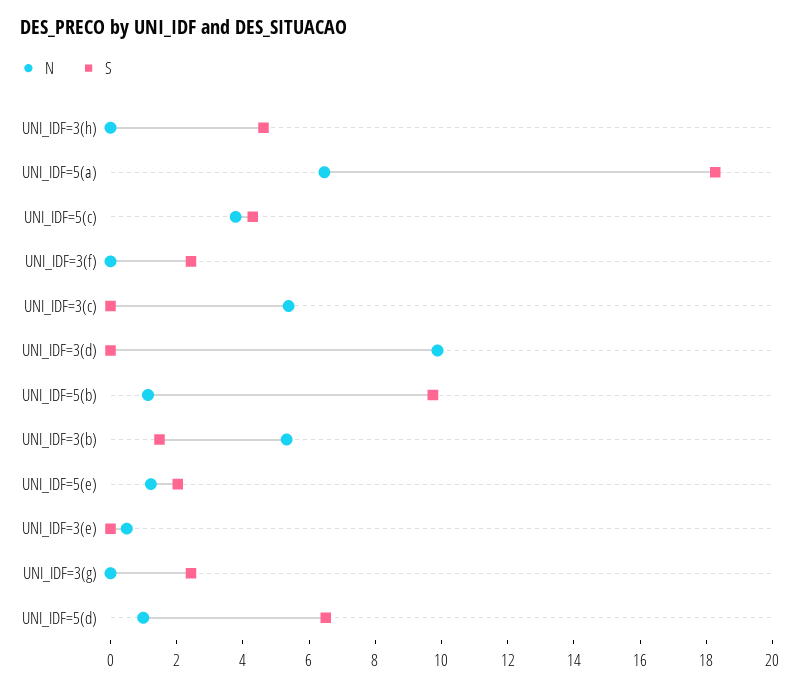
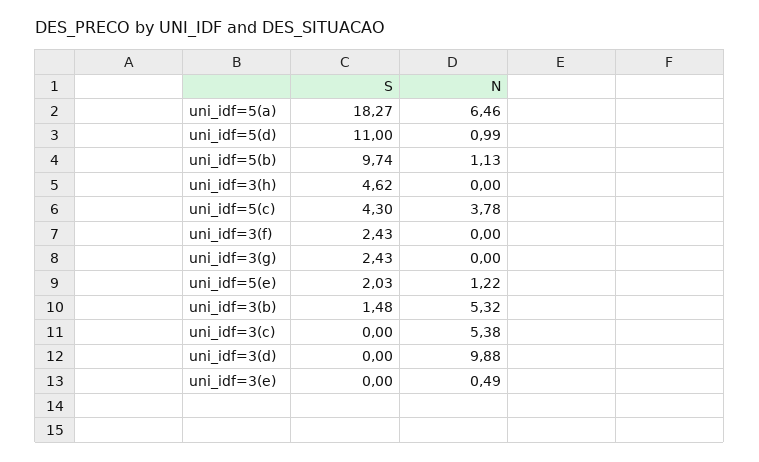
  {
    "N": {
      "UNI_IDF=3(h)": 0,
      "UNI_IDF=5(a)": 6.46,
      "UNI_IDF=5(c)": 3.78,
      "UNI_IDF=3(f)": 0,
      "UNI_IDF=3(c)": 5.38,
      "UNI_IDF=3(d)": 9.88,
      "UNI_IDF=5(b)": 1.13,
      "UNI_IDF=3(b)": 5.32,
      "UNI_IDF=5(e)": 1.22,
      "UNI_IDF=3(e)": 0.49,
      "UNI_IDF=3(g)": 0,
      "UNI_IDF=5(d)": 0.99
    },
    "S": {
      "UNI_IDF=3(h)": 4.62,
      "UNI_IDF=5(a)": 18.27,
      "UNI_IDF=5(c)": 4.3,
      "UNI_IDF=3(f)": 2.43,
      "UNI_IDF=3(c)": 0,
      "UNI_IDF=3(d)": 0,
      "UNI_IDF=5(b)": 9.74,
      "UNI_IDF=3(b)": 1.48,
      "UNI_IDF=5(e)": 2.03,
      "UNI_IDF=3(e)": 0,
      "UNI_IDF=3(g)": 2.43,
-     "UNI_IDF=5(d)": 6.5
+     "UNI_IDF=5(d)": 11
    }
  }

